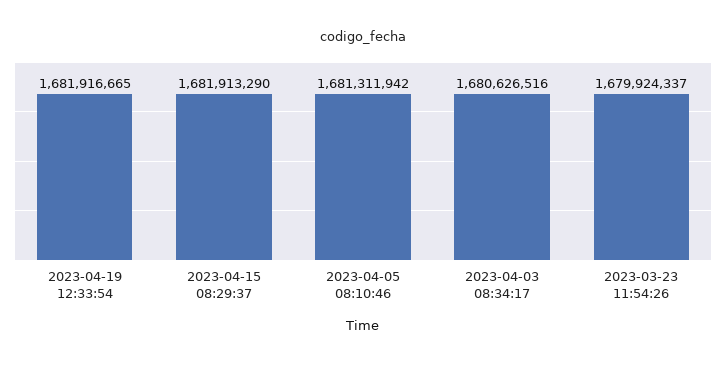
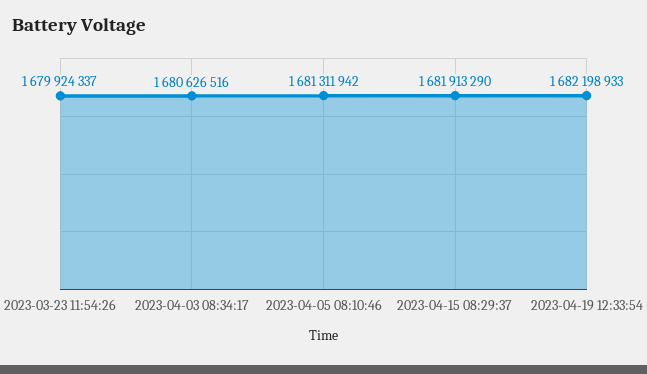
  {
-   "2023-04-19 12:33:54": 1681916665,
+   "2023-04-19 12:33:54": 1682198933,
    "2023-04-15 08:29:37": 1681913290,
    "2023-04-05 08:10:46": 1681311942,
    "2023-04-03 08:34:17": 1680626516,
    "2023-03-23 11:54:26": 1679924337
  }

